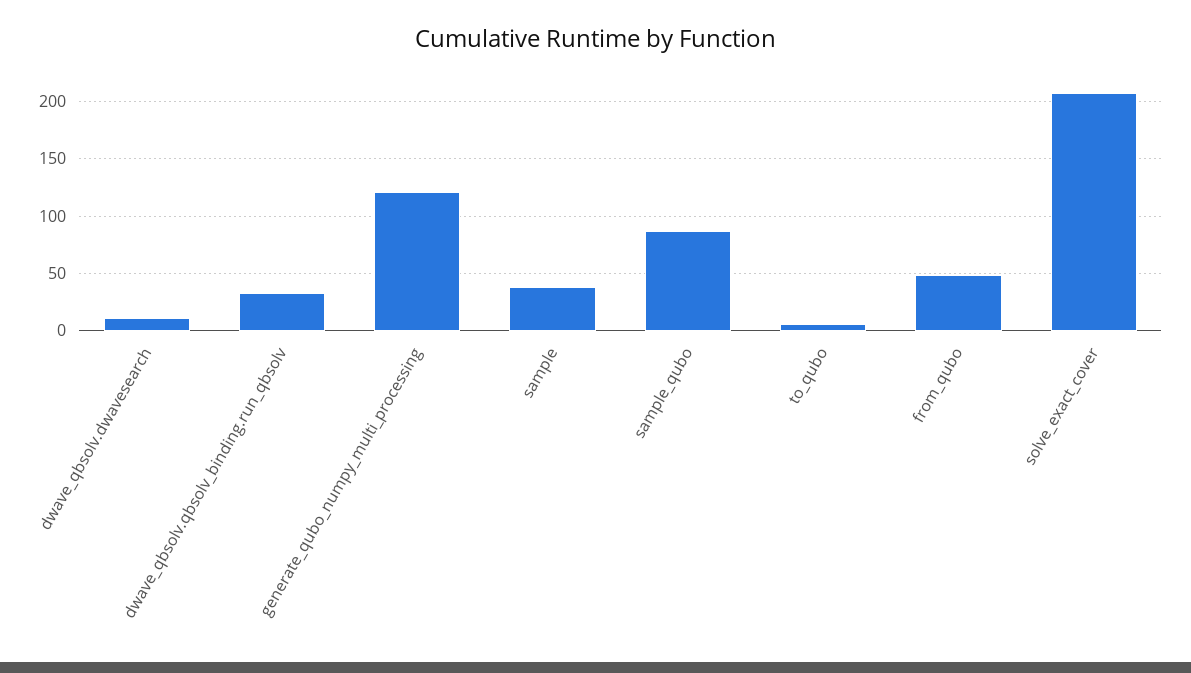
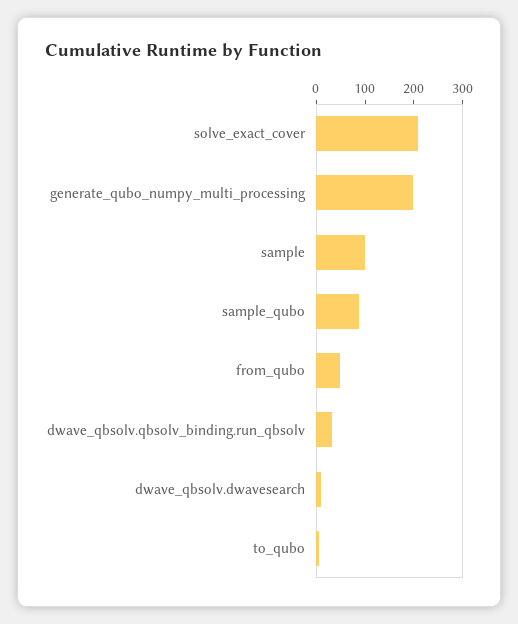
  {
    "dwave_qbsolv.dwavesearch": 10,
    "dwave_qbsolv.qbsolv_binding.run_qbsolv": 30,
-   "generate_qubo_numpy_multi_processing": 120,
+   "generate_qubo_numpy_multi_processing": 200,
-   "sample": 40,
+   "sample": 100,
    "sample_qubo": 90,
    "to_qubo": 10,
    "from_qubo": 50,
    "solve_exact_cover": 210
  }

